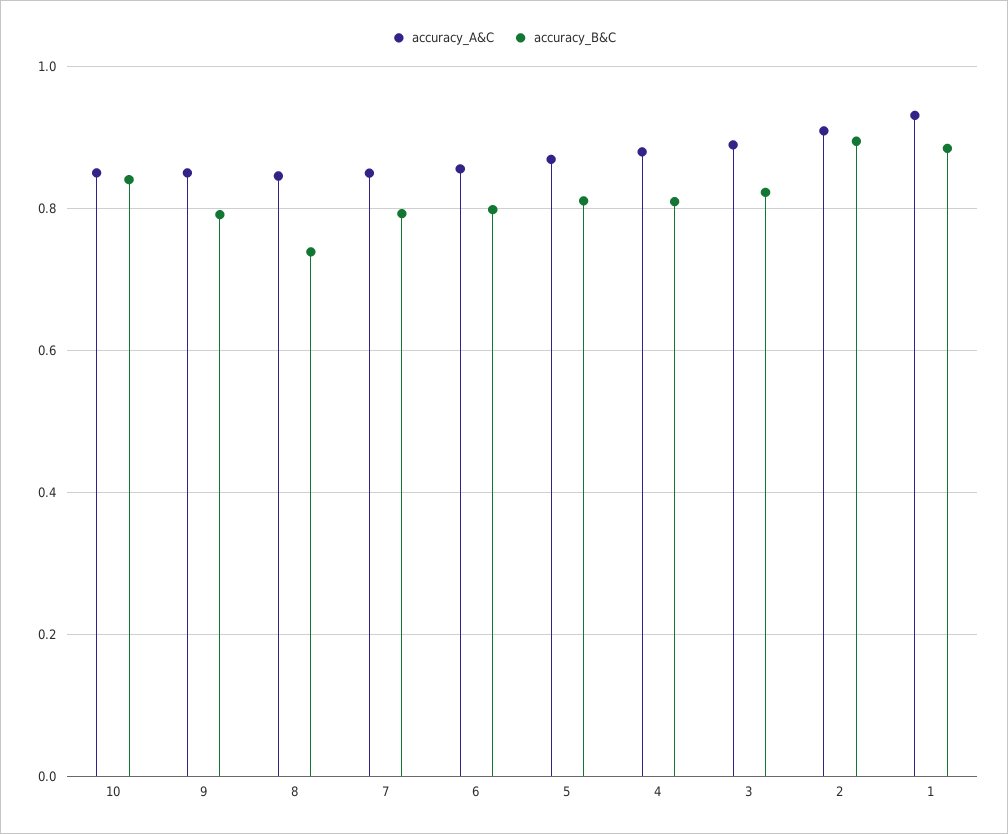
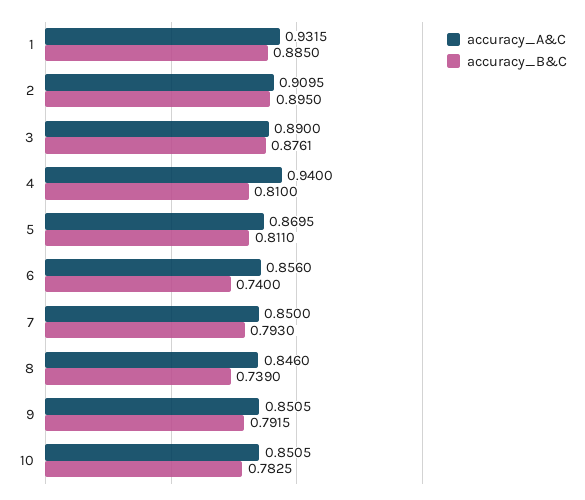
  {
    "accuracy_A&C": {
      "10": 0.8505,
      "9": 0.8505,
      "8": 0.846,
      "7": 0.85,
      "6": 0.856,
      "5": 0.8695,
-     "4": 0.88,
+     "4": 0.94,
      "3": 0.89,
      "2": 0.9095,
      "1": 0.9315
    },
    "accuracy_B&C": {
-     "10": 0.84,
+     "10": 0.7825,
      "9": 0.7915,
      "8": 0.739,
      "7": 0.793,
-     "6": 0.8,
+     "6": 0.74,
      "5": 0.811,
      "4": 0.81,
-     "3": 0.82,
+     "3": 0.8761,
      "2": 0.895,
      "1": 0.885
    }
  }

